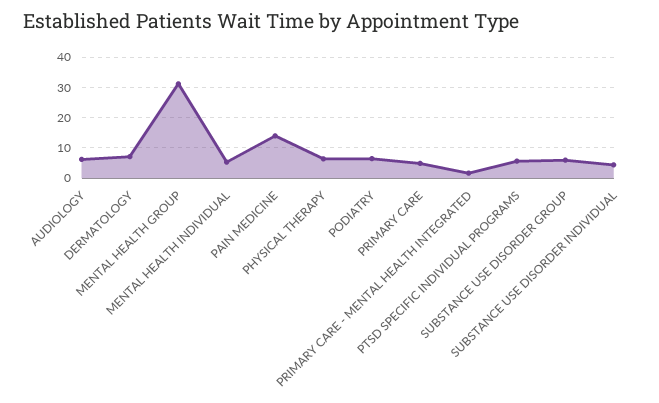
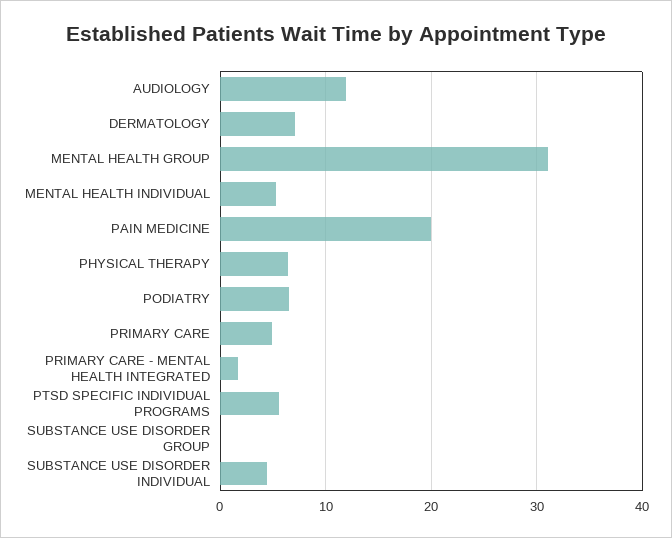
  {
-   "AUDIOLOGY": 6,
+   "AUDIOLOGY": 12,
    "DERMATOLOGY": 7,
    "MENTAL HEALTH GROUP": 31,
    "MENTAL HEALTH INDIVIDUAL": 5,
-   "PAIN MEDICINE": 14,
+   "PAIN MEDICINE": 20,
    "PHYSICAL THERAPY": 6,
    "PODIATRY": 7,
    "PRIMARY CARE": 5,
    "PRIMARY CARE - MENTAL HEALTH INTEGRATED": 2,
    "PTSD SPECIFIC INDIVIDUAL PROGRAMS": 6,
-   "SUBSTANCE USE DISORDER GROUP": 6,
+   "SUBSTANCE USE DISORDER GROUP": 0,
    "SUBSTANCE USE DISORDER INDIVIDUAL": 4
  }

